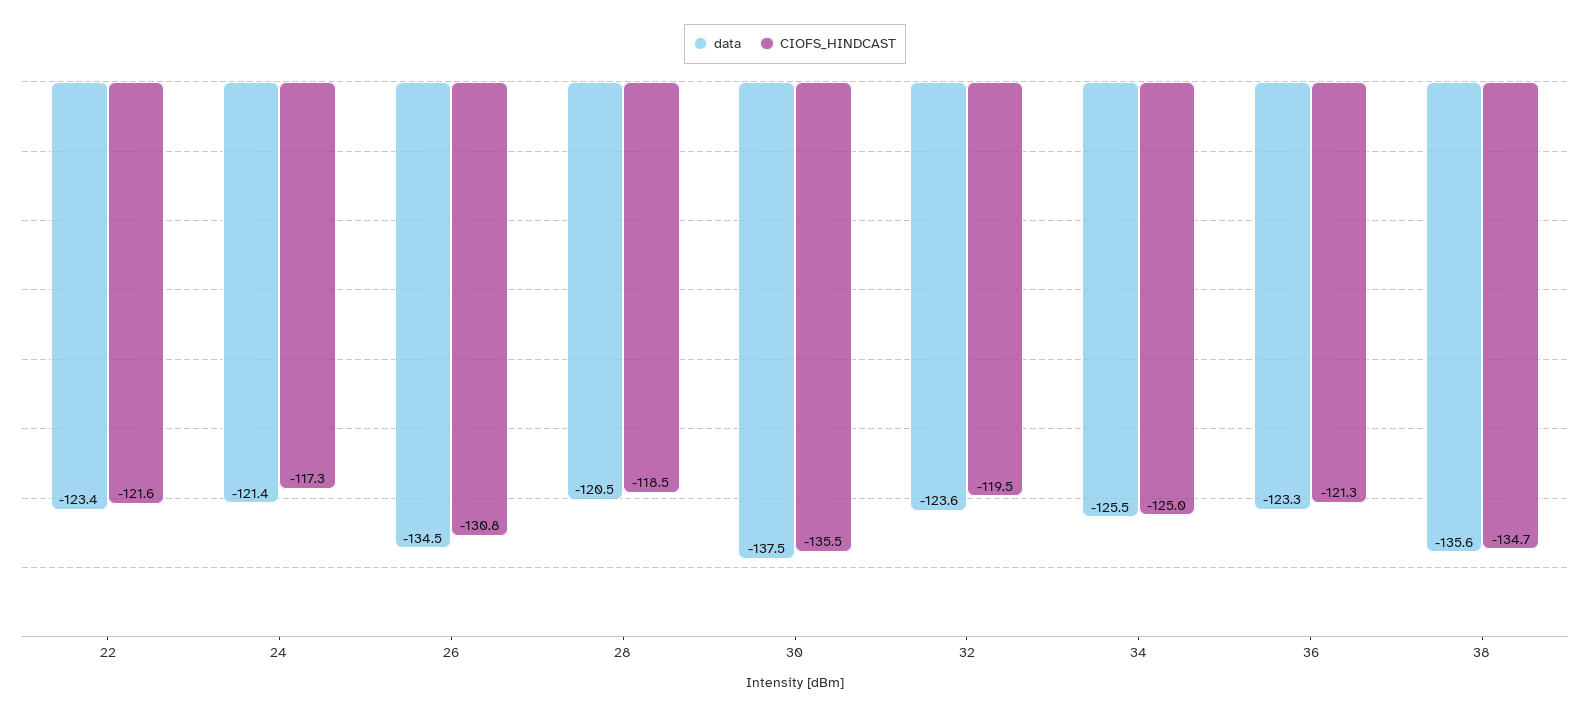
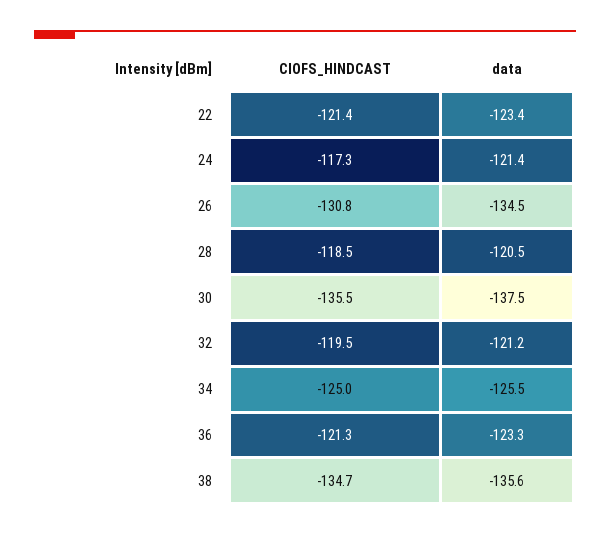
  {
    "data": {
      "22": -123.4,
      "24": -121.4,
      "26": -134.5,
      "28": -120.5,
      "30": -137.5,
-     "32": -123.6,
+     "32": -121.2,
      "34": -125.5,
      "36": -123.3,
      "38": -135.6
    },
    "CIOFS_HINDCAST": {
-     "22": -121.6,
+     "22": -121.4,
      "24": -117.3,
      "26": -130.8,
      "28": -118.5,
      "30": -135.5,
      "32": -119.5,
      "34": -125,
      "36": -121.3,
      "38": -134.7
    }
  }

